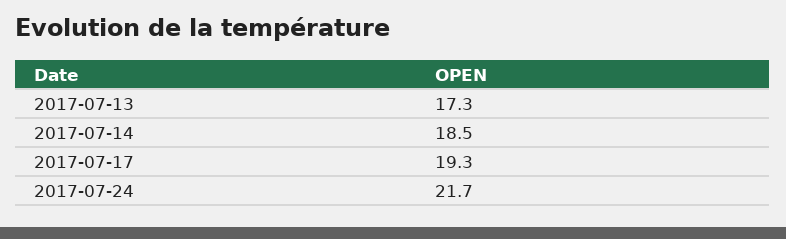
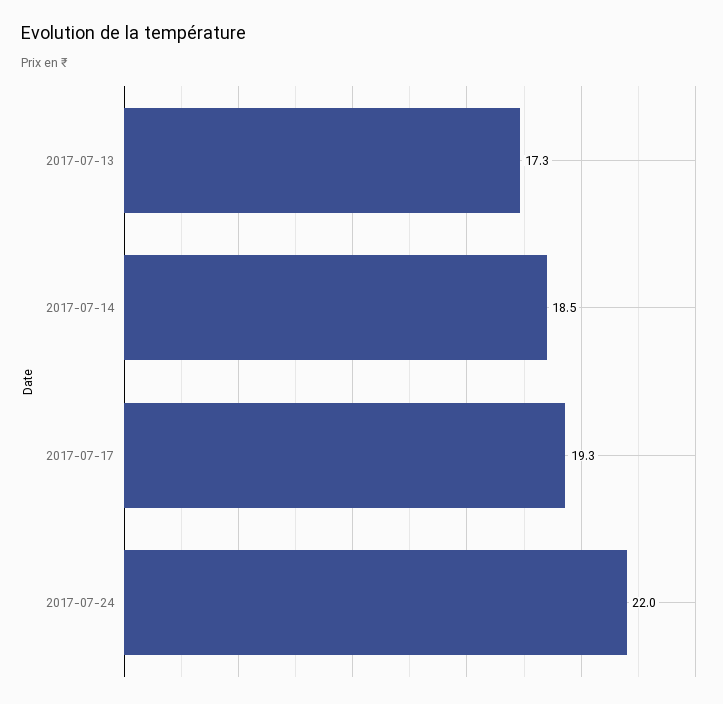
  {
    "2017-07-13": 17.3,
    "2017-07-14": 18.5,
    "2017-07-17": 19.3,
-   "2017-07-24": 21.7
+   "2017-07-24": 22
  }

